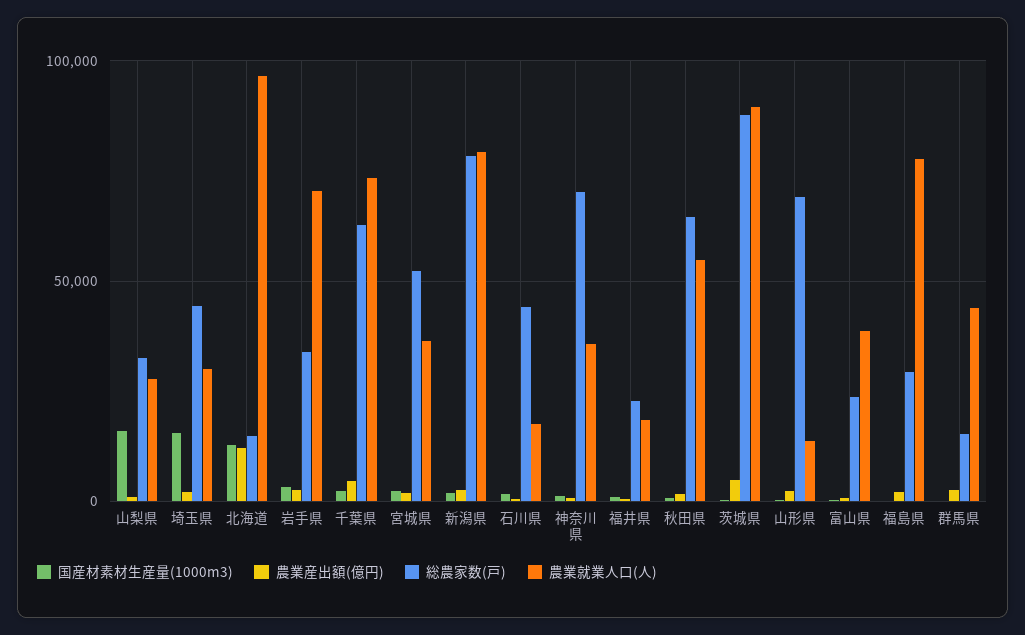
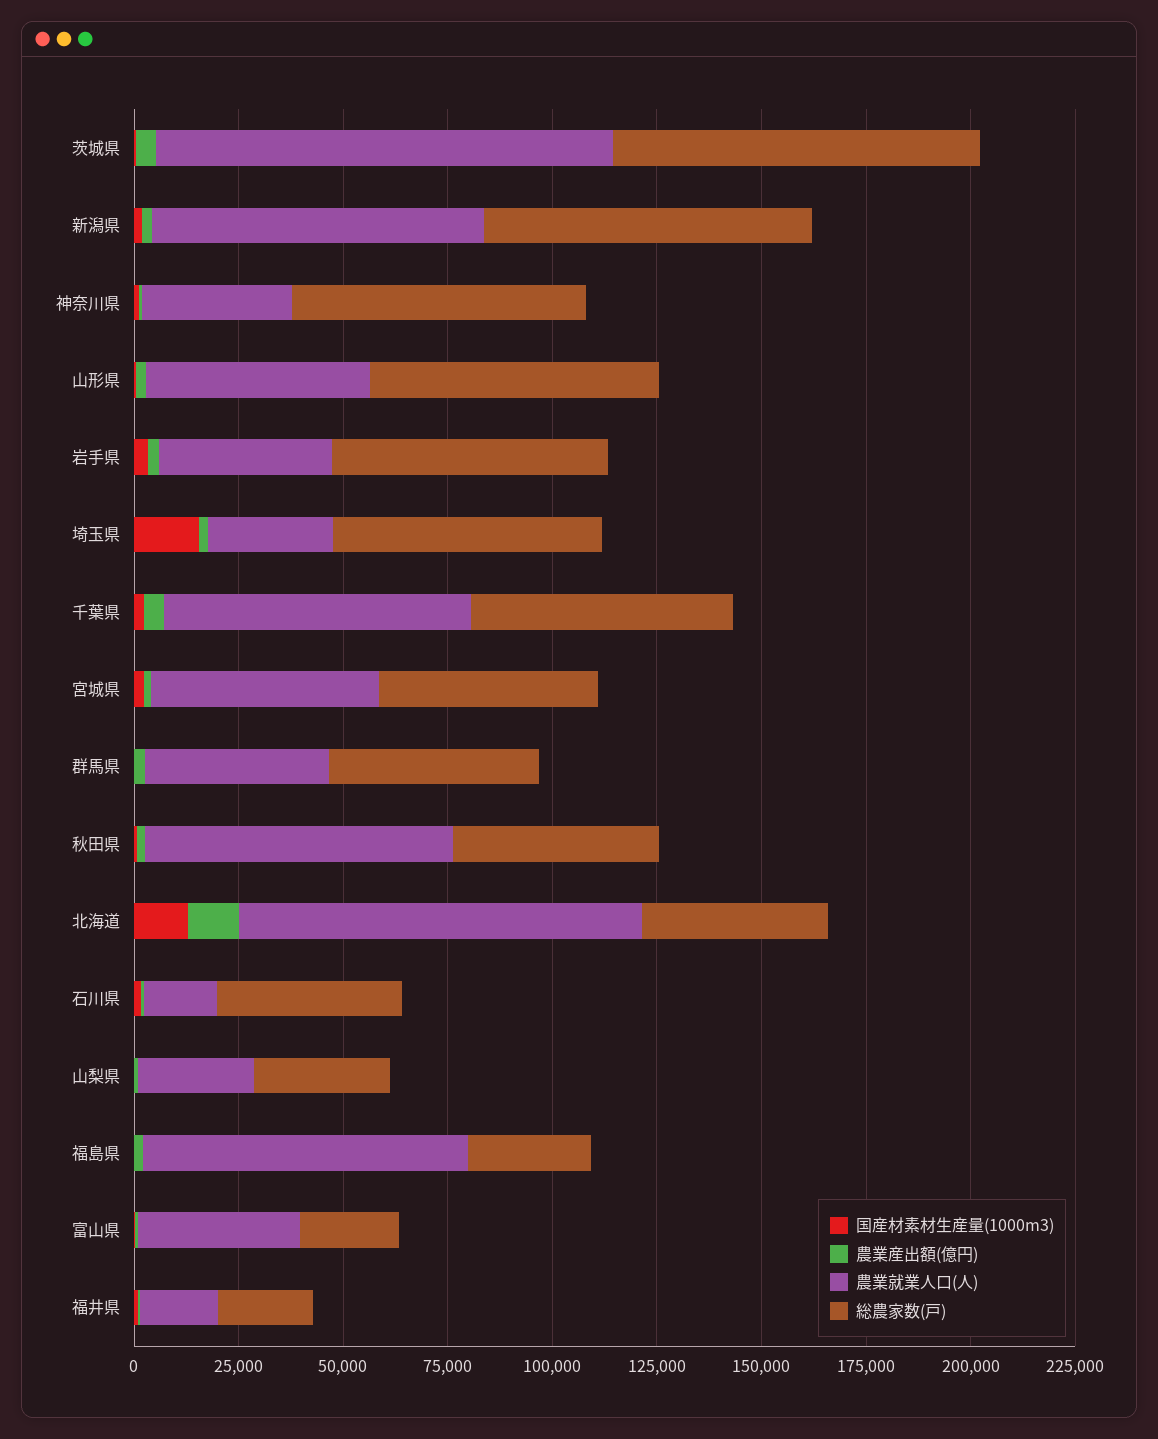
  {
    "国産材素材生産量(1000m3)": {
-     "山梨県": 15000,
+     "山梨県": 0,
      "埼玉県": 15000,
      "北海道": 15000,
      "岩手県": 5000,
      "千葉県": 0,
      "宮城県": 0,
      "新潟県": 0,
      "石川県": 0,
      "神奈川県": 0,
      "福井県": 0,
      "秋田県": 0,
      "茨城県": 0,
      "山形県": 0,
      "富山県": 0,
      "福島県": 0,
      "群馬県": 0
    },
    "農業産出額(億円)": {
      "山梨県": 0,
      "埼玉県": 0,
      "北海道": 10000,
      "岩手県": 5000,
      "千葉県": 5000,
      "宮城県": 0,
      "新潟県": 5000,
      "石川県": 0,
      "神奈川県": 0,
      "福井県": 0,
      "秋田県": 0,
      "茨城県": 5000,
      "山形県": 0,
      "富山県": 0,
      "福島県": 0,
      "群馬県": 5000
    },
    "総農家数(戸)": {
      "山梨県": 35000,
-     "埼玉県": 45000,
+     "埼玉県": 65000,
-     "北海道": 15000,
+     "北海道": 45000,
-     "岩手県": 35000,
+     "岩手県": 65000,
      "千葉県": 65000,
      "宮城県": 50000,
      "新潟県": 80000,
      "石川県": 45000,
      "神奈川県": 70000,
      "福井県": 25000,
-     "秋田県": 65000,
+     "秋田県": 50000,
      "茨城県": 90000,
      "山形県": 70000,
      "富山県": 25000,
      "福島県": 30000,
-     "群馬県": 15000
+     "群馬県": 50000
    },
    "農業就業人口(人)": {
      "山梨県": 30000,
      "埼玉県": 30000,
      "北海道": 95000,
-     "岩手県": 70000,
+     "岩手県": 40000,
      "千葉県": 75000,
-     "宮城県": 35000,
+     "宮城県": 55000,
      "新潟県": 80000,
      "石川県": 20000,
      "神奈川県": 35000,
      "福井県": 20000,
-     "秋田県": 55000,
+     "秋田県": 75000,
-     "茨城県": 90000,
+     "茨城県": 110000,
-     "山形県": 15000,
+     "山形県": 55000,
      "富山県": 40000,
      "福島県": 80000,
      "群馬県": 45000
    }
  }

